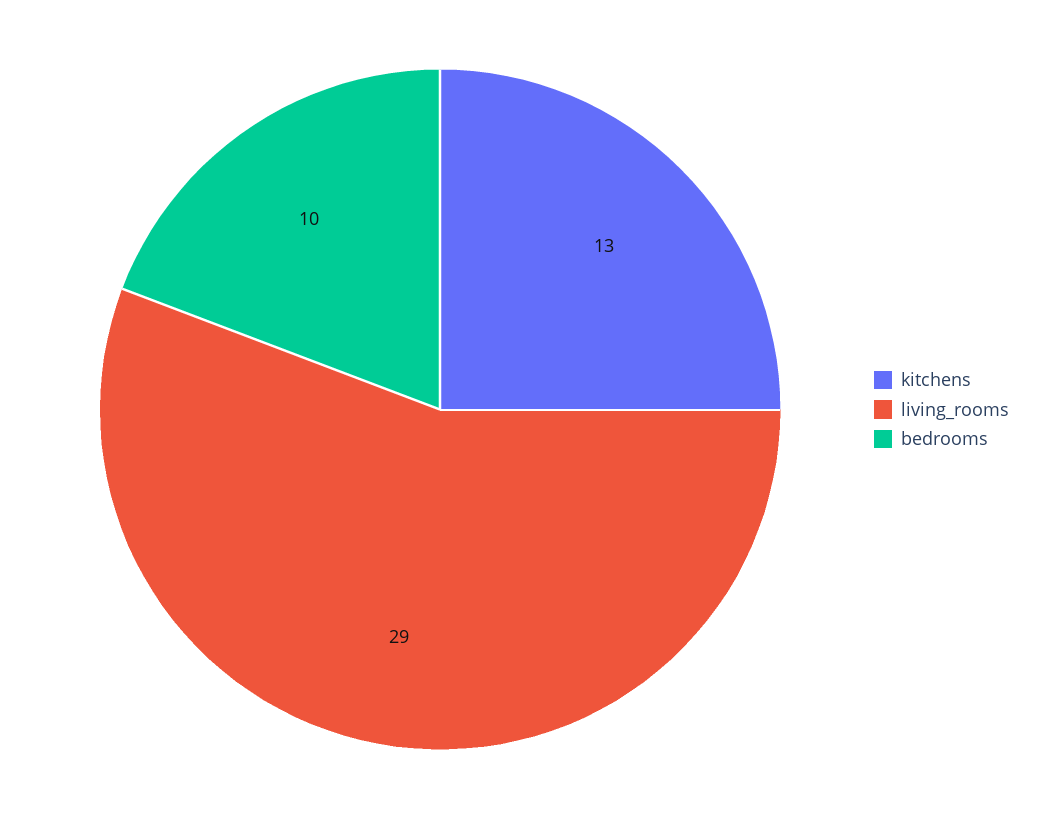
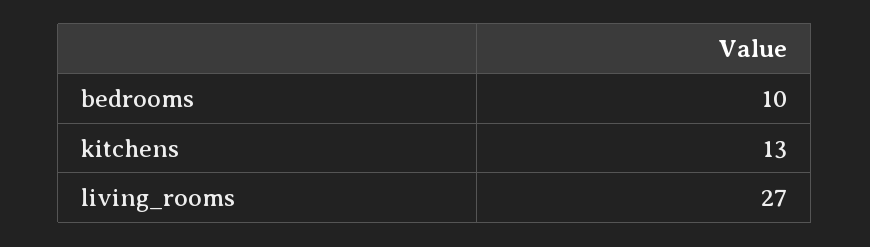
  {
    "kitchens": 13,
-   "living_rooms": 29,
+   "living_rooms": 27,
    "bedrooms": 10
  }

